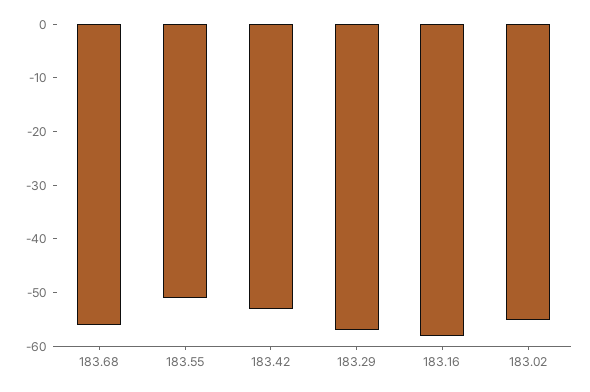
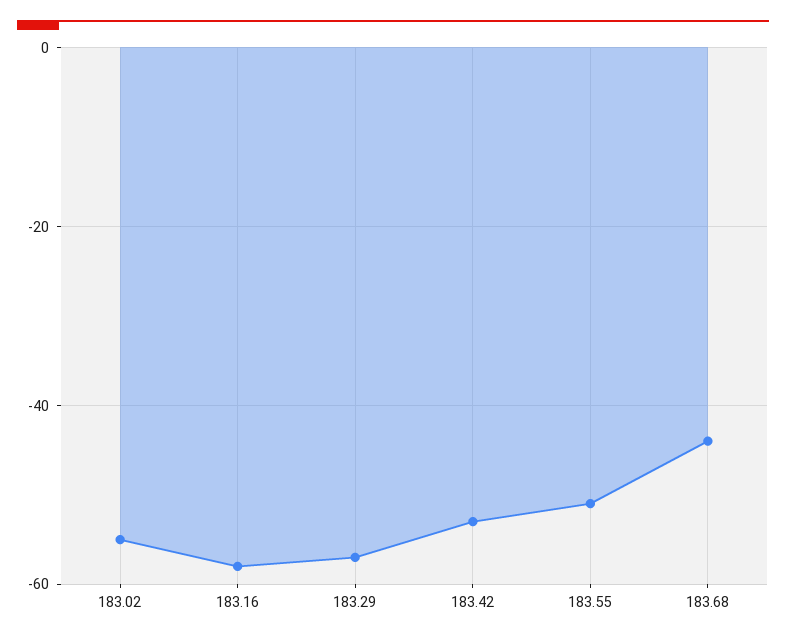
  {
-   "183.68": -55,
+   "183.68": -45,
    "183.55": -50,
    "183.42": -55,
    "183.29": -55,
    "183.16": -60,
    "183.02": -55
  }

